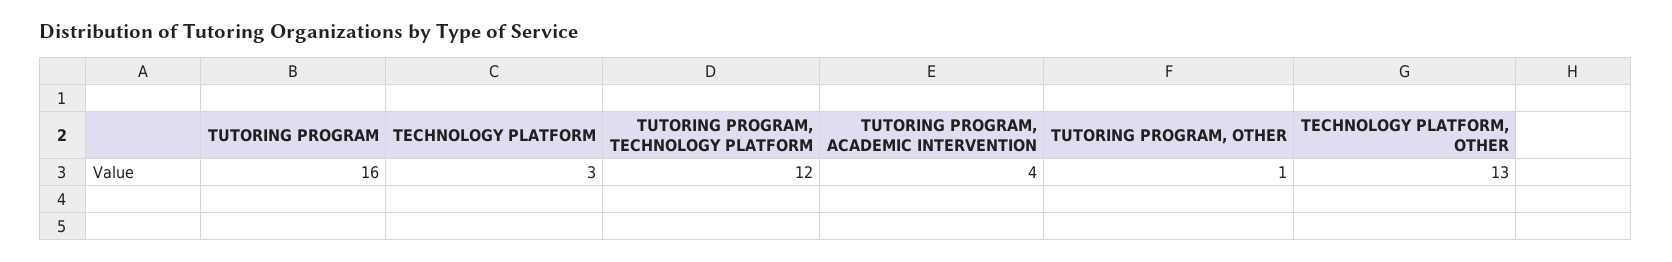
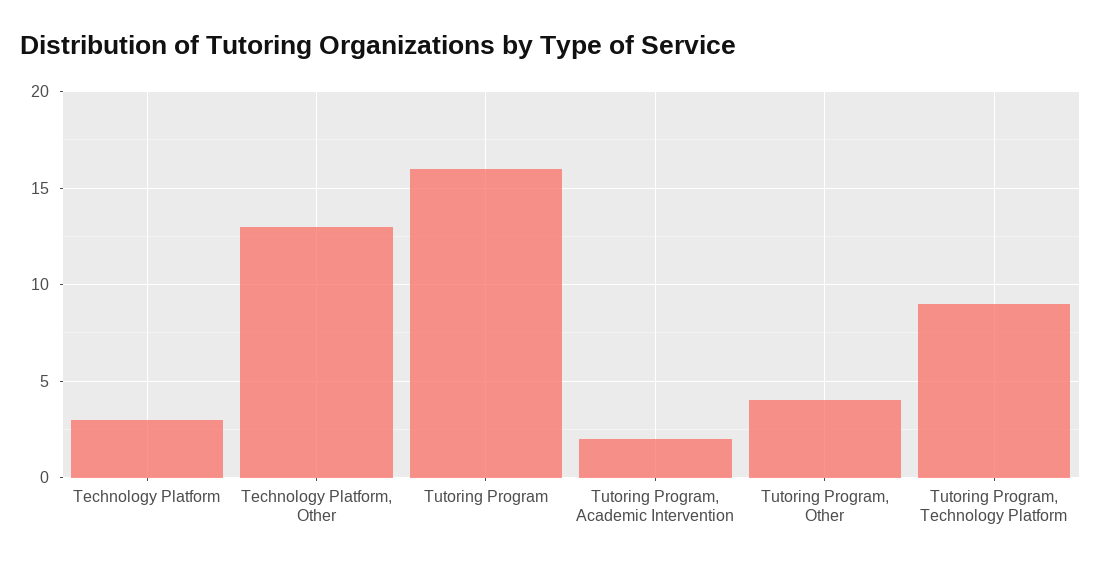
  {
    "TUTORING PROGRAM": 16,
    "TECHNOLOGY PLATFORM": 3,
-   "TUTORING PROGRAM, TECHNOLOGY PLATFORM": 12,
+   "TUTORING PROGRAM, TECHNOLOGY PLATFORM": 9,
-   "TUTORING PROGRAM, ACADEMIC INTERVENTION": 4,
+   "TUTORING PROGRAM, ACADEMIC INTERVENTION": 2,
-   "TUTORING PROGRAM, OTHER": 1,
+   "TUTORING PROGRAM, OTHER": 4,
    "TECHNOLOGY PLATFORM, OTHER": 13
  }

